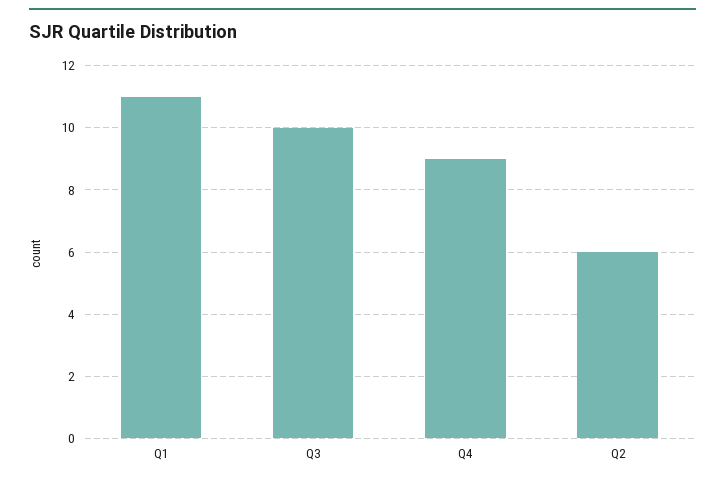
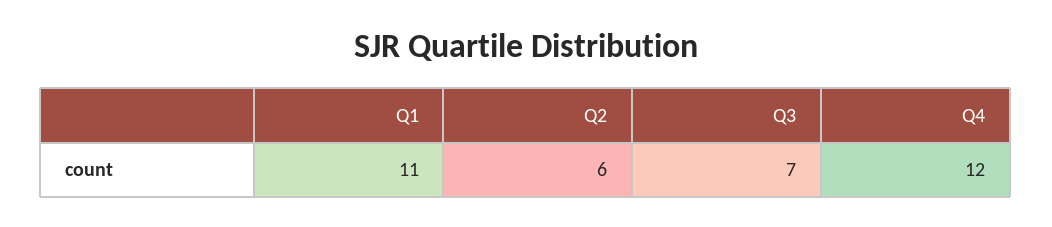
  {
    "Q1": 11,
-   "Q3": 10,
+   "Q3": 7,
-   "Q4": 9,
+   "Q4": 12,
    "Q2": 6
  }

